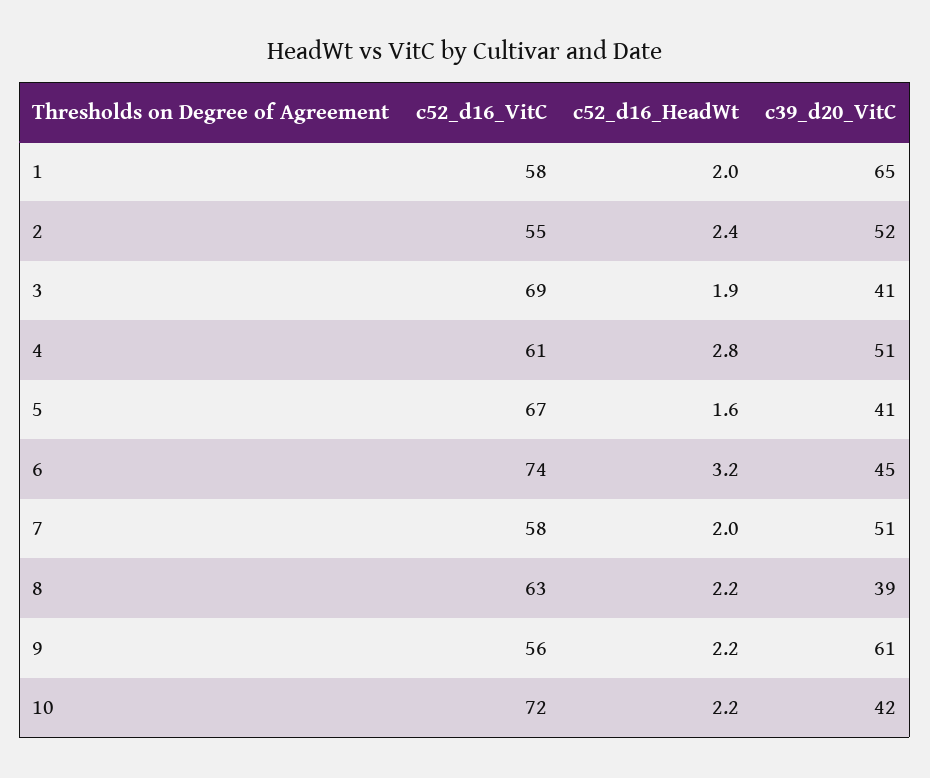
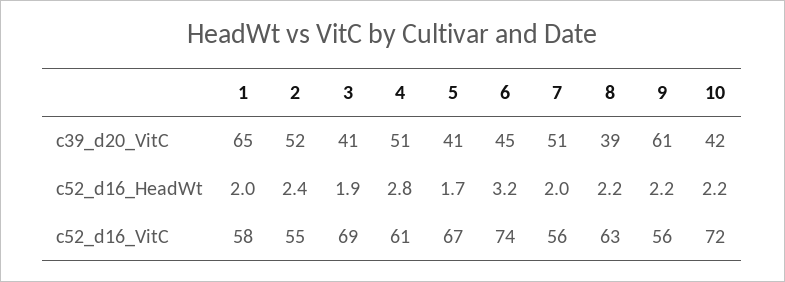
  {
    "c52_d16_VitC": {
      "1": 58,
      "2": 55,
      "3": 69,
      "4": 61,
      "5": 67,
      "6": 74,
-     "7": 58,
+     "7": 56,
      "8": 63,
      "9": 56,
      "10": 72
    },
    "c52_d16_HeadWt": {
      "1": 2,
      "2": 2.4,
      "3": 1.9,
      "4": 2.8,
-     "5": 1.6,
+     "5": 1.7,
      "6": 3.2,
      "7": 2,
      "8": 2.2,
      "9": 2.2,
      "10": 2.2
    },
    "c39_d20_VitC": {
      "1": 65,
      "2": 52,
      "3": 41,
      "4": 51,
      "5": 41,
      "6": 45,
      "7": 51,
      "8": 39,
      "9": 61,
      "10": 42
    }
  }

